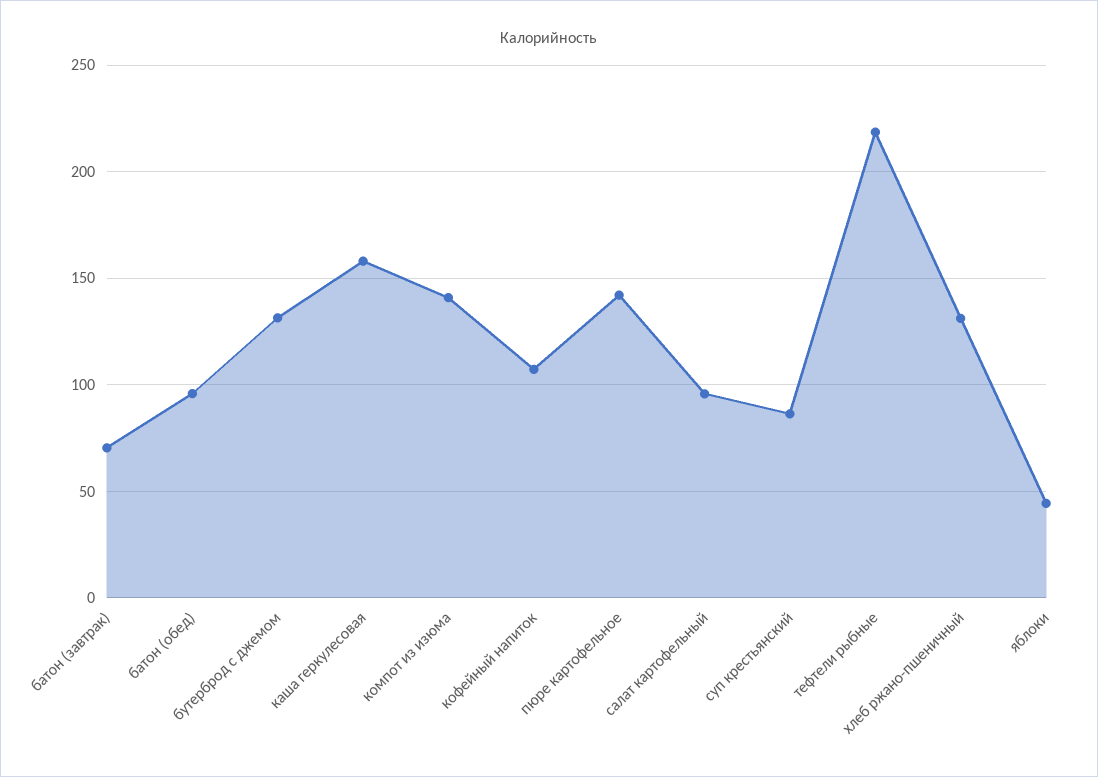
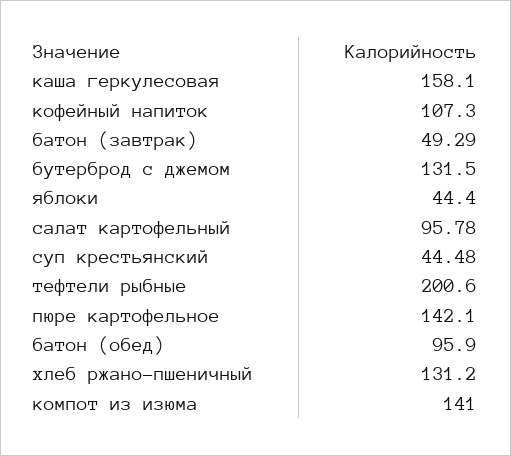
  {
-   "батон (завтрак)": 70,
+   "батон (завтрак)": 49.29,
    "батон (обед)": 95.9,
    "бутерброд с джемом": 131.5,
    "каша геркулесовая": 158.1,
    "компот из изюма": 141,
    "кофейный напиток": 107.3,
    "пюре картофельное": 142.1,
    "салат картофельный": 95.78,
-   "суп крестьянский": 85,
+   "суп крестьянский": 44.48,
-   "тефтели рыбные": 220,
+   "тефтели рыбные": 200.6,
    "хлеб ржано-пшеничный": 131.2,
    "яблоки": 44.4
  }

